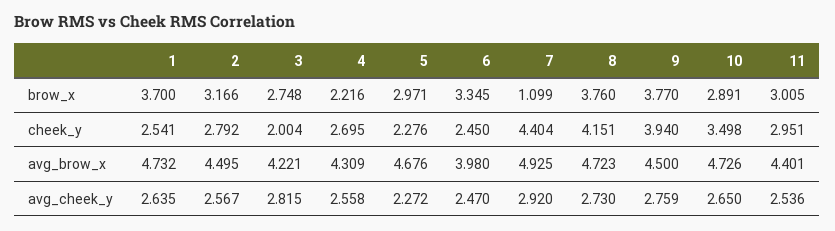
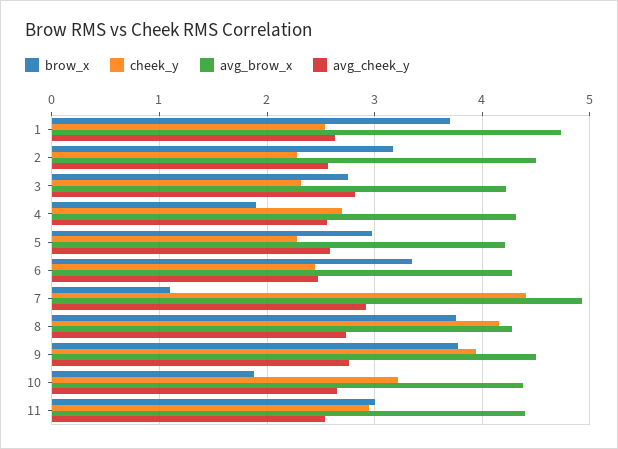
  {
    "brow_x": {
      "1": 3.7,
      "2": 3.166,
      "3": 2.748,
-     "4": 2.216,
+     "4": 1.9,
      "5": 2.971,
      "6": 3.345,
      "7": 1.099,
      "8": 3.76,
      "9": 3.77,
-     "10": 2.891,
+     "10": 1.9,
      "11": 3.005
    },
    "cheek_y": {
      "1": 2.541,
-     "2": 2.792,
+     "2": 2.3,
-     "3": 2.004,
+     "3": 2.3,
      "4": 2.695,
      "5": 2.276,
      "6": 2.45,
      "7": 4.404,
      "8": 4.151,
      "9": 3.94,
-     "10": 3.498,
+     "10": 3.2,
      "11": 2.951
    },
    "avg_brow_x": {
      "1": 4.732,
      "2": 4.495,
      "3": 4.221,
      "4": 4.309,
-     "5": 4.676,
+     "5": 4.2,
-     "6": 3.98,
+     "6": 4.3,
      "7": 4.925,
-     "8": 4.723,
+     "8": 4.3,
      "9": 4.5,
-     "10": 4.726,
+     "10": 4.4,
      "11": 4.401
    },
    "avg_cheek_y": {
      "1": 2.635,
      "2": 2.567,
      "3": 2.815,
      "4": 2.558,
-     "5": 2.272,
+     "5": 2.6,
      "6": 2.47,
      "7": 2.92,
      "8": 2.73,
      "9": 2.759,
      "10": 2.65,
      "11": 2.536
    }
  }

